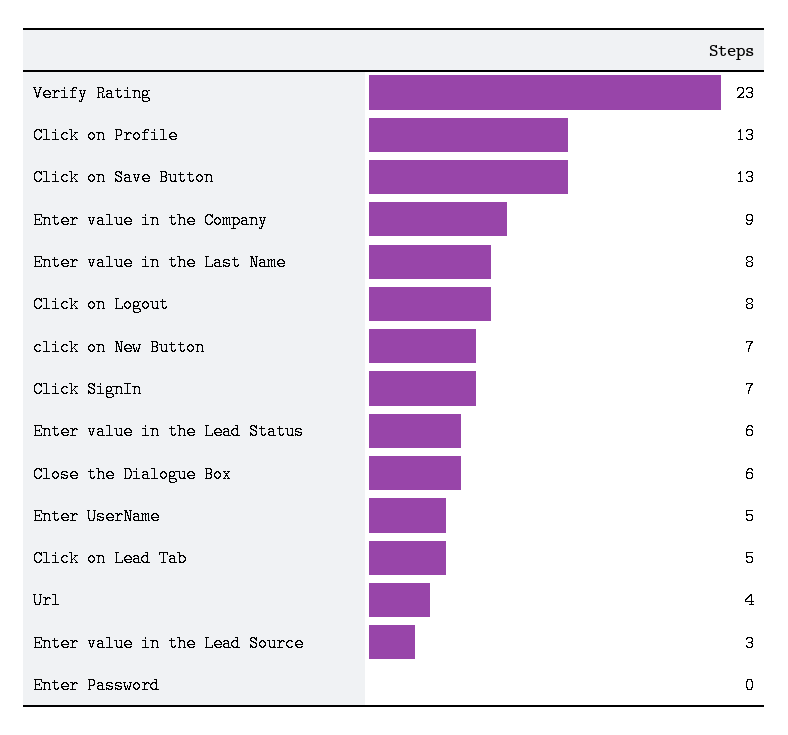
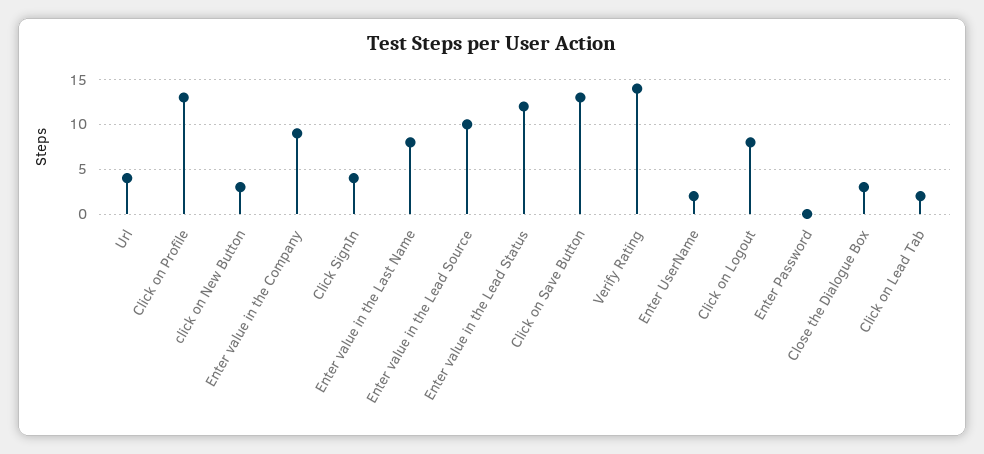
  {
-   "Verify Rating": 23,
+   "Verify Rating": 14,
    "Click on Profile": 13,
    "Click on Save Button": 13,
    "Enter value in the Company": 9,
    "Enter value in the Last Name": 8,
    "Click on Logout": 8,
-   "click on New Button": 7,
+   "click on New Button": 3,
-   "Click SignIn": 7,
+   "Click SignIn": 4,
-   "Enter value in the Lead Status": 6,
+   "Enter value in the Lead Status": 12,
-   "Close the Dialogue Box": 6,
+   "Close the Dialogue Box": 3,
-   "Enter UserName": 5,
+   "Enter UserName": 2,
-   "Click on Lead Tab": 5,
+   "Click on Lead Tab": 2,
    "Url": 4,
-   "Enter value in the Lead Source": 3,
+   "Enter value in the Lead Source": 10,
    "Enter Password": 0
  }

